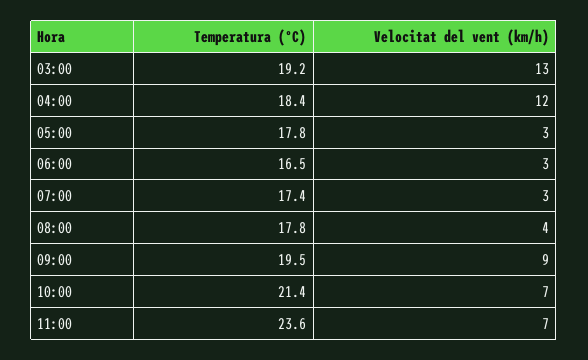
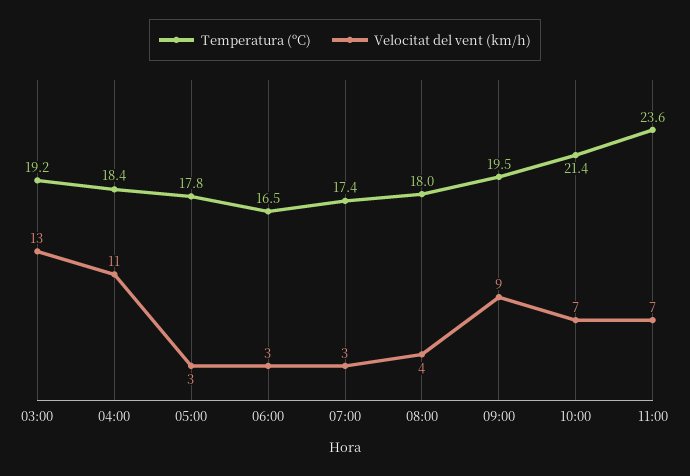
  {
    "Temperatura (ºC)": {
      "03:00": 19.2,
      "04:00": 18.4,
      "05:00": 17.8,
      "06:00": 16.5,
      "07:00": 17.4,
-     "08:00": 17.8,
+     "08:00": 18,
      "09:00": 19.5,
      "10:00": 21.4,
      "11:00": 23.6
    },
    "Velocitat del vent (km/h)": {
      "03:00": 13,
-     "04:00": 12,
+     "04:00": 11,
      "05:00": 3,
      "06:00": 3,
      "07:00": 3,
      "08:00": 4,
      "09:00": 9,
      "10:00": 7,
      "11:00": 7
    }
  }

